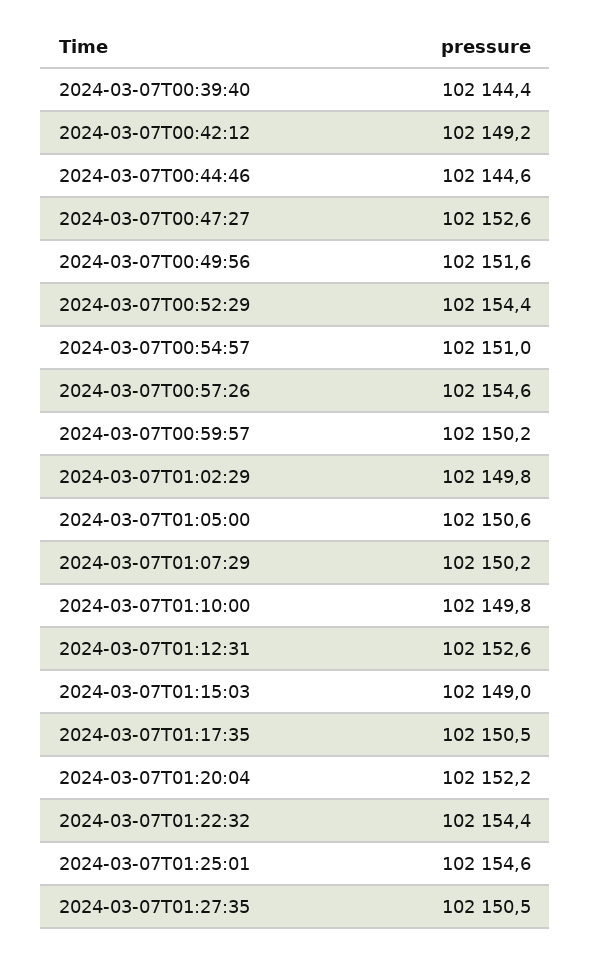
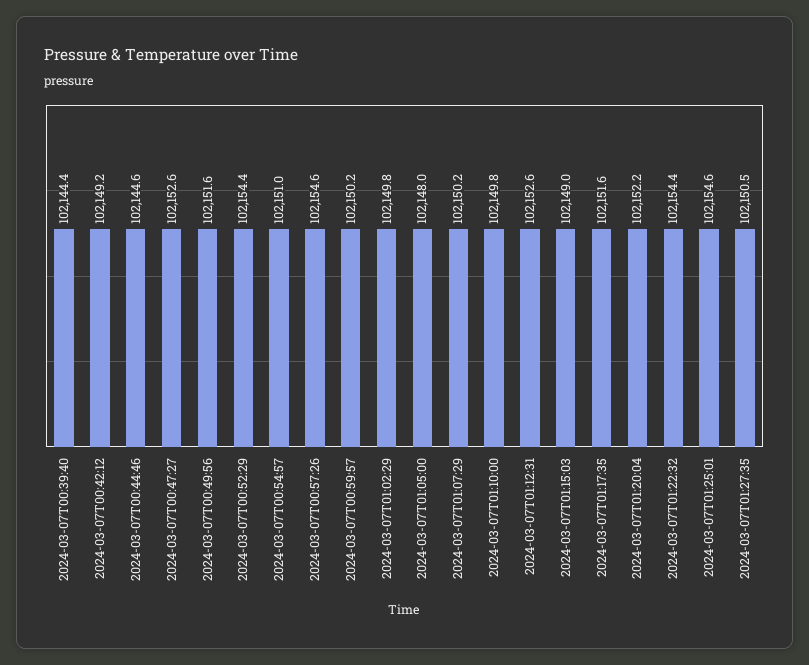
  {
    "2024-03-07T00:39:40": 102144.4,
    "2024-03-07T00:42:12": 102149.2,
    "2024-03-07T00:44:46": 102144.6,
    "2024-03-07T00:47:27": 102152.6,
    "2024-03-07T00:49:56": 102151.6,
    "2024-03-07T00:52:29": 102154.4,
    "2024-03-07T00:54:57": 102151,
    "2024-03-07T00:57:26": 102154.6,
    "2024-03-07T00:59:57": 102150.2,
    "2024-03-07T01:02:29": 102149.8,
-   "2024-03-07T01:05:00": 102150.6,
+   "2024-03-07T01:05:00": 102148,
    "2024-03-07T01:07:29": 102150.2,
    "2024-03-07T01:10:00": 102149.8,
    "2024-03-07T01:12:31": 102152.6,
    "2024-03-07T01:15:03": 102149,
-   "2024-03-07T01:17:35": 102150.5,
+   "2024-03-07T01:17:35": 102151.6,
    "2024-03-07T01:20:04": 102152.2,
    "2024-03-07T01:22:32": 102154.4,
    "2024-03-07T01:25:01": 102154.6,
    "2024-03-07T01:27:35": 102150.5
  }

